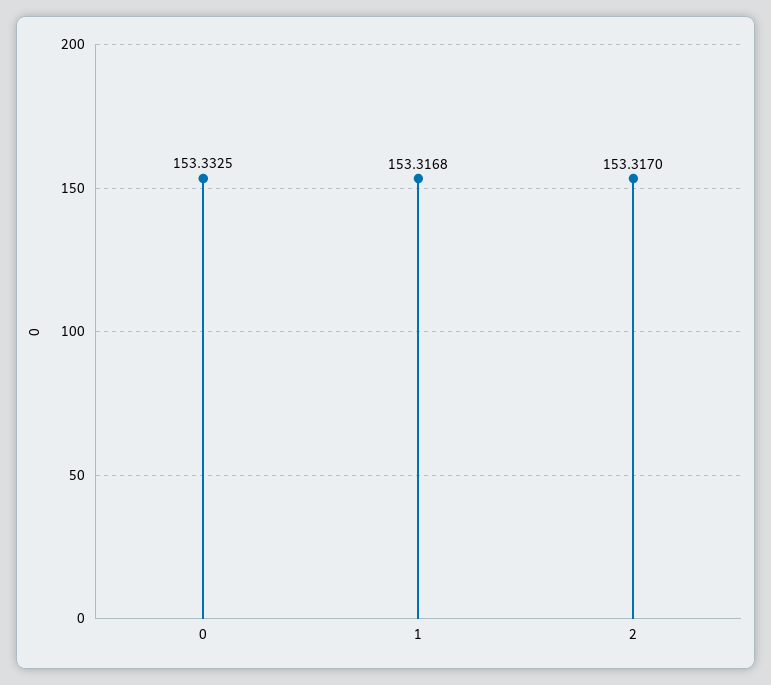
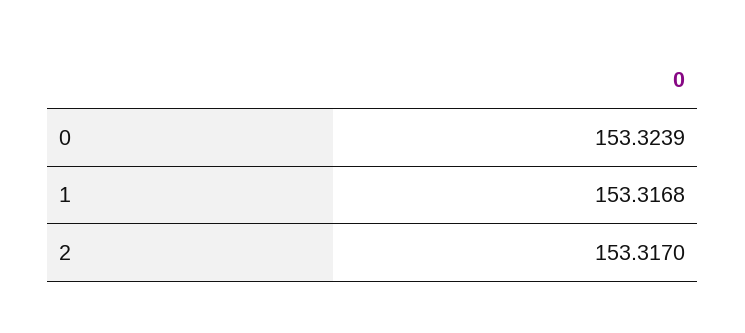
  {
-   "0": 153.3325,
+   "0": 153.3239,
    "1": 153.3168,
    "2": 153.317
  }

